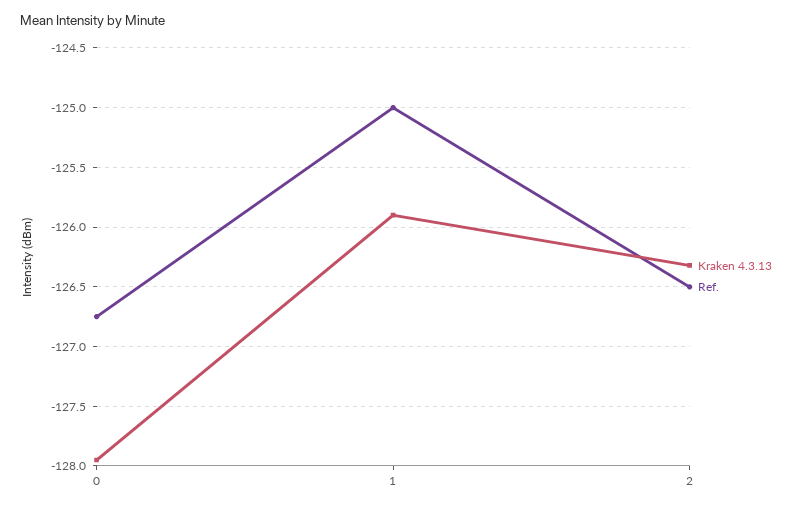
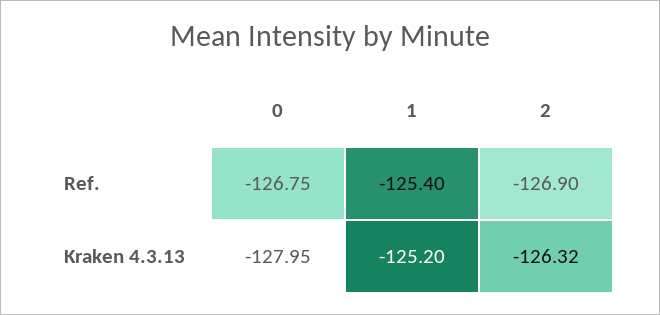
  {
    "Kraken 4.3.13": {
      "0": -127.95,
-     "1": -125.9,
+     "1": -125.2,
      "2": -126.32
    },
    "Ref.": {
      "0": -126.75,
-     "1": -125,
+     "1": -125.4,
-     "2": -126.5
+     "2": -126.9
    }
  }

